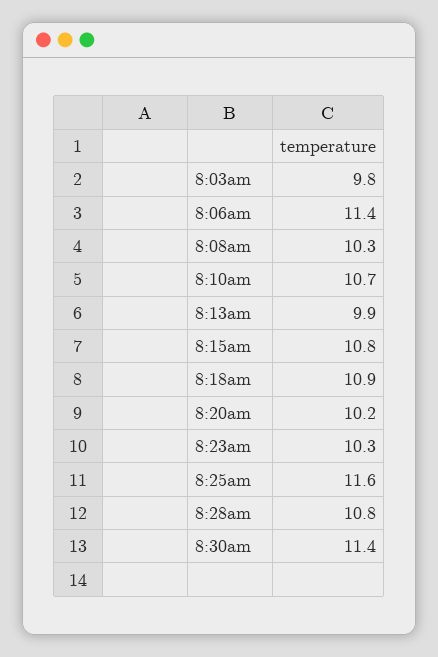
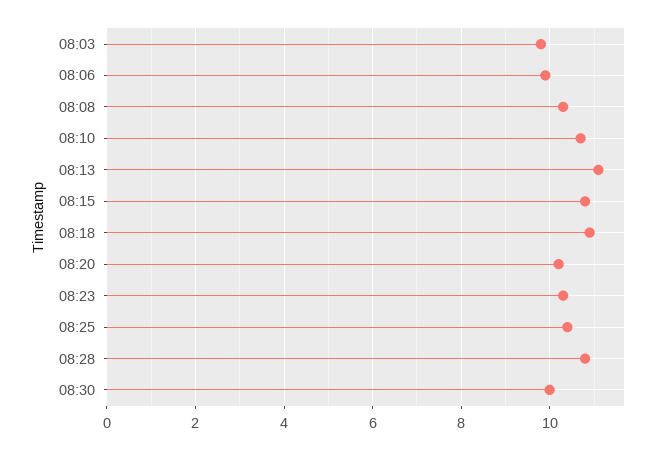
  {
    "8:03am": 9.8,
-   "8:06am": 11.4,
+   "8:06am": 10,
    "8:08am": 10.3,
    "8:10am": 10.7,
-   "8:13am": 9.9,
+   "8:13am": 11,
    "8:15am": 10.8,
    "8:18am": 10.9,
    "8:20am": 10.2,
    "8:23am": 10.3,
-   "8:25am": 11.6,
+   "8:25am": 10.5,
    "8:28am": 10.8,
-   "8:30am": 11.4
+   "8:30am": 10
  }

